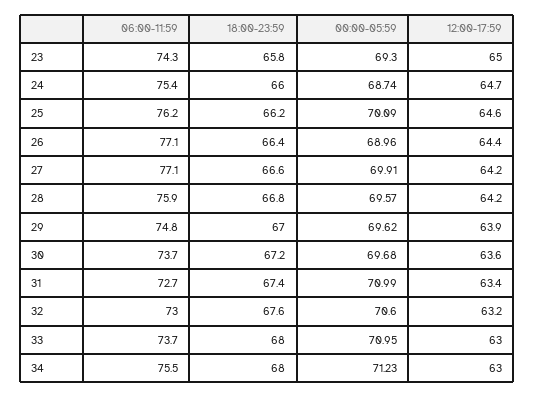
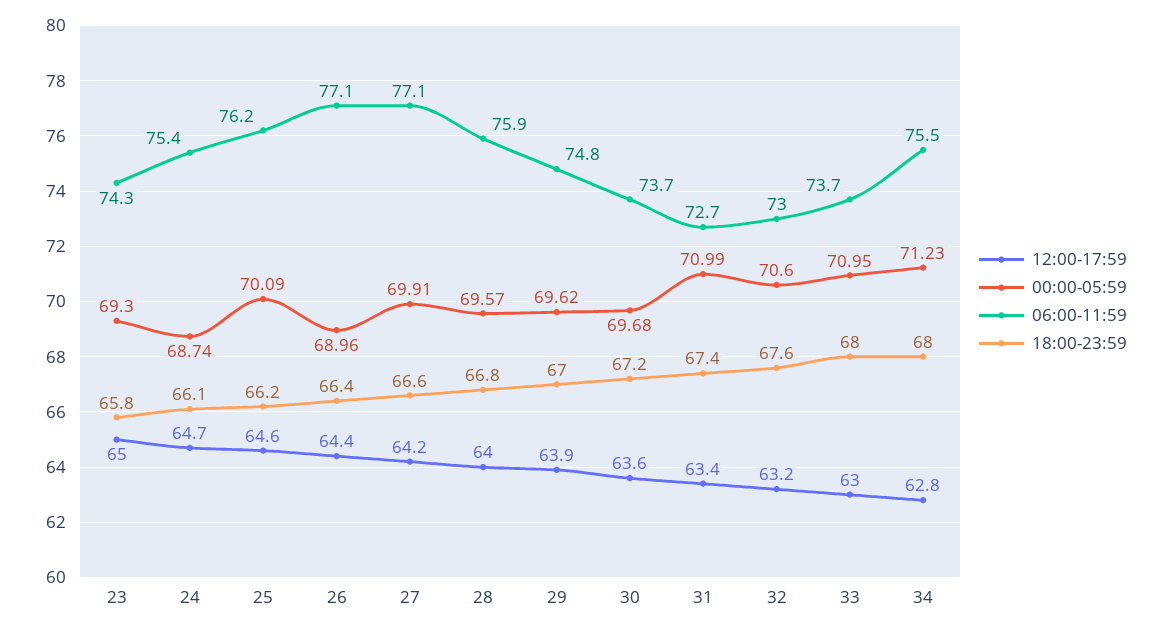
  {
    "06:00-11:59": {
      "23": 74.3,
      "24": 75.4,
      "25": 76.2,
      "26": 77.1,
      "27": 77.1,
      "28": 75.9,
      "29": 74.8,
      "30": 73.7,
      "31": 72.7,
      "32": 73,
      "33": 73.7,
      "34": 75.5
    },
    "18:00-23:59": {
      "23": 65.8,
-     "24": 66,
+     "24": 66.1,
      "25": 66.2,
      "26": 66.4,
      "27": 66.6,
      "28": 66.8,
      "29": 67,
      "30": 67.2,
      "31": 67.4,
      "32": 67.6,
      "33": 68,
      "34": 68
    },
    "00:00-05:59": {
      "23": 69.3,
      "24": 68.74,
      "25": 70.09,
      "26": 68.96,
      "27": 69.91,
      "28": 69.57,
      "29": 69.62,
      "30": 69.68,
      "31": 70.99,
      "32": 70.6,
      "33": 70.95,
      "34": 71.23
    },
    "12:00-17:59": {
      "23": 65,
      "24": 64.7,
      "25": 64.6,
      "26": 64.4,
      "27": 64.2,
-     "28": 64.2,
+     "28": 64,
      "29": 63.9,
      "30": 63.6,
      "31": 63.4,
      "32": 63.2,
      "33": 63,
-     "34": 63
+     "34": 62.8
    }
  }

